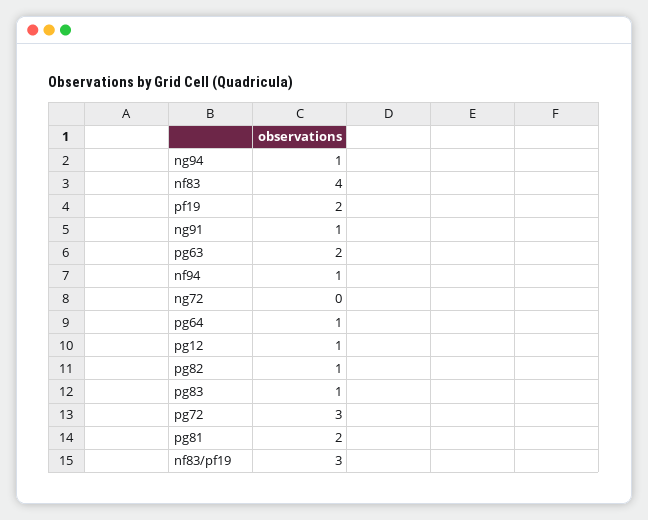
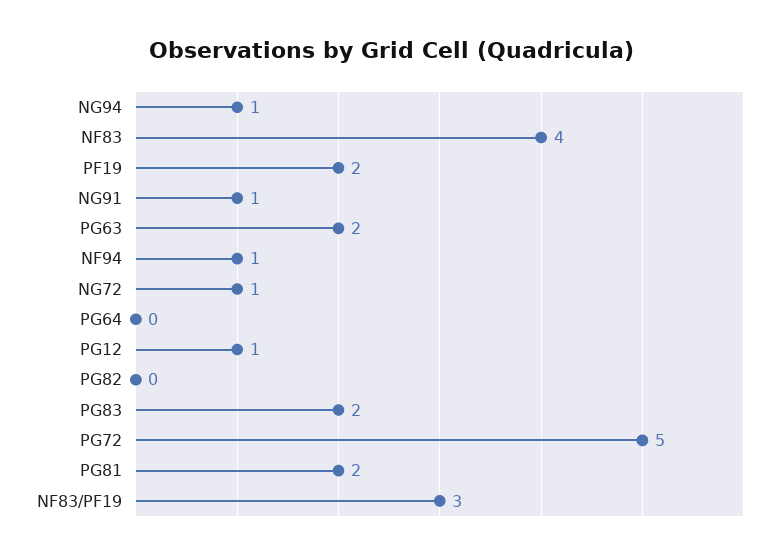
  {
    "ng94": 1,
    "nf83": 4,
    "pf19": 2,
    "ng91": 1,
    "pg63": 2,
    "nf94": 1,
-   "ng72": 0,
+   "ng72": 1,
-   "pg64": 1,
+   "pg64": 0,
    "pg12": 1,
-   "pg82": 1,
+   "pg82": 0,
-   "pg83": 1,
+   "pg83": 2,
-   "pg72": 3,
+   "pg72": 5,
    "pg81": 2,
    "nf83/pf19": 3
  }

